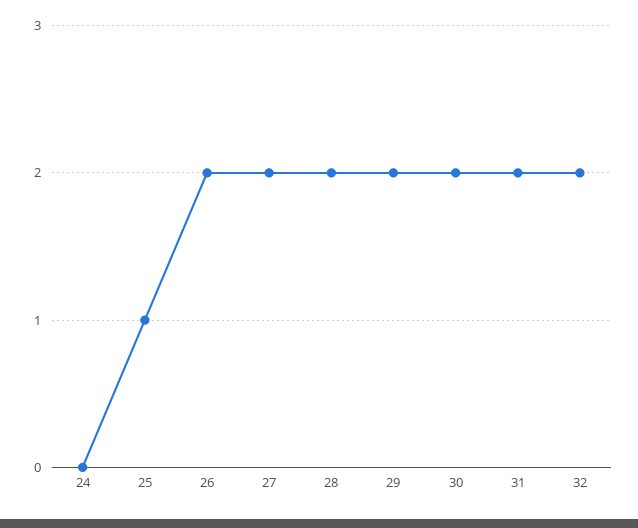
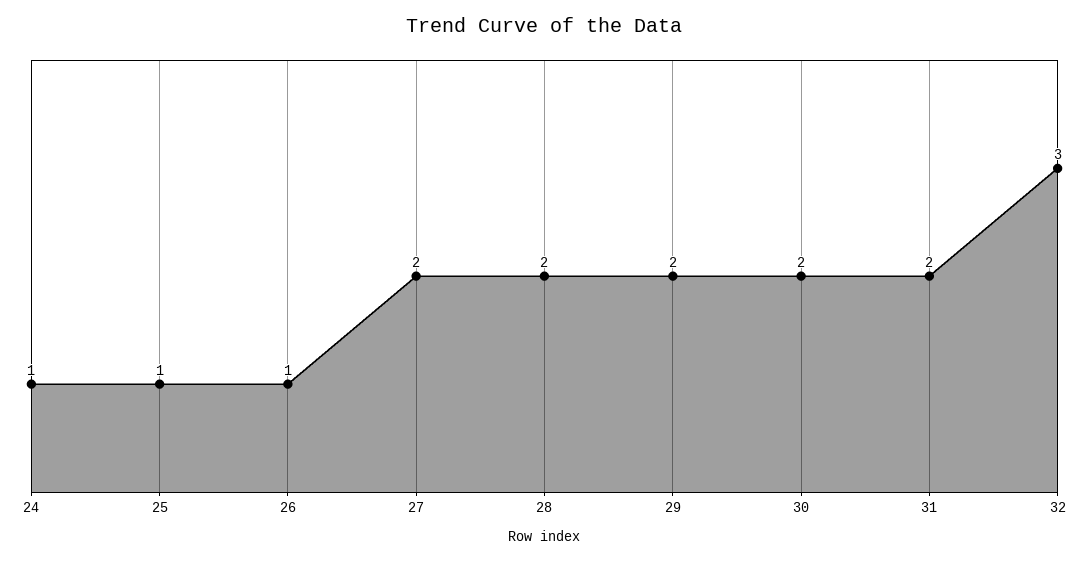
  {
-   "24": 0,
+   "24": 1,
    "25": 1,
-   "26": 2,
+   "26": 1,
    "27": 2,
    "28": 2,
    "29": 2,
    "30": 2,
    "31": 2,
-   "32": 2
+   "32": 3
  }

